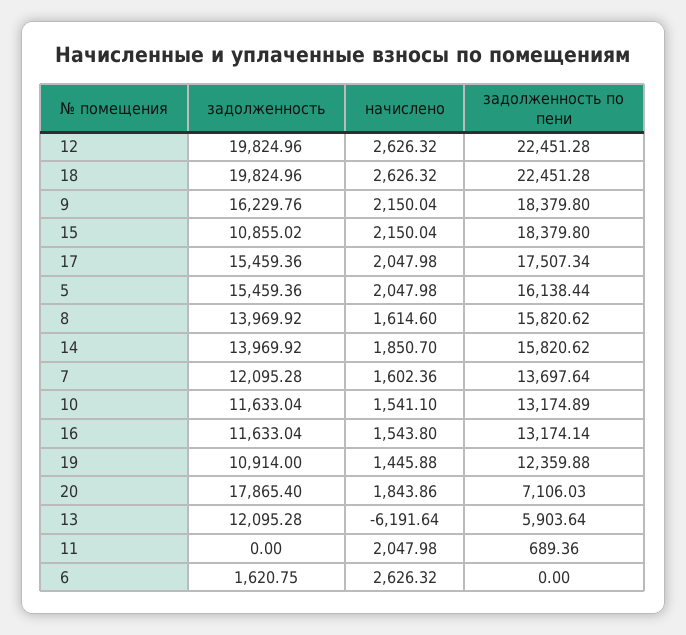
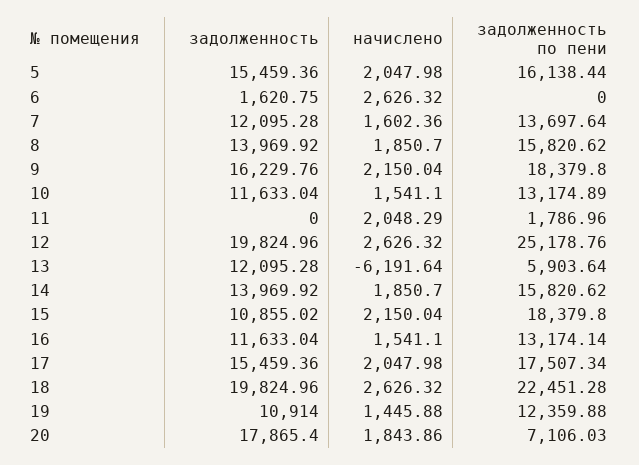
  {
    "задолженность": {
      "12": 19824.96,
      "18": 19824.96,
      "9": 16229.76,
      "15": 10855.02,
      "17": 15459.36,
      "5": 15459.36,
      "8": 13969.92,
      "14": 13969.92,
      "7": 12095.28,
      "10": 11633.04,
      "16": 11633.04,
      "19": 10914,
      "20": 17865.4,
      "13": 12095.28,
      "11": 0,
      "6": 1620.75
    },
    "начислено": {
      "12": 2626.32,
      "18": 2626.32,
      "9": 2150.04,
      "15": 2150.04,
      "17": 2047.98,
      "5": 2047.98,
-     "8": 1614.6,
+     "8": 1850.7,
      "14": 1850.7,
      "7": 1602.36,
      "10": 1541.1,
-     "16": 1543.8,
+     "16": 1541.1,
      "19": 1445.88,
      "20": 1843.86,
      "13": -6191.64,
-     "11": 2047.98,
+     "11": 2048.29,
      "6": 2626.32
    },
    "задолженность по пени": {
-     "12": 22451.28,
+     "12": 25178.76,
      "18": 22451.28,
      "9": 18379.8,
      "15": 18379.8,
      "17": 17507.34,
      "5": 16138.44,
      "8": 15820.62,
      "14": 15820.62,
      "7": 13697.64,
      "10": 13174.89,
      "16": 13174.14,
      "19": 12359.88,
      "20": 7106.03,
      "13": 5903.64,
-     "11": 689.36,
+     "11": 1786.96,
      "6": 0
    }
  }

